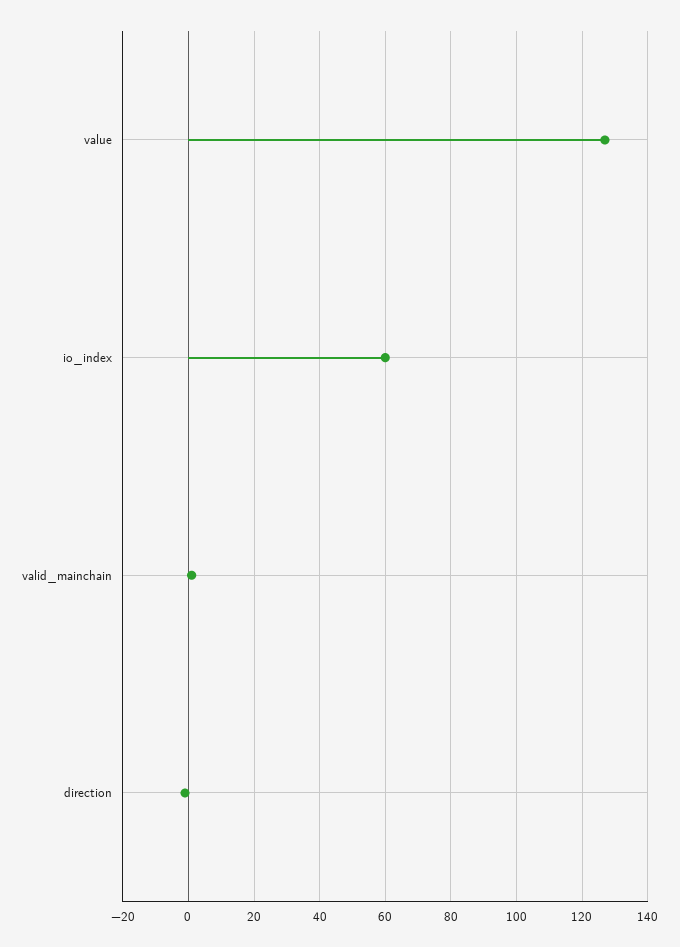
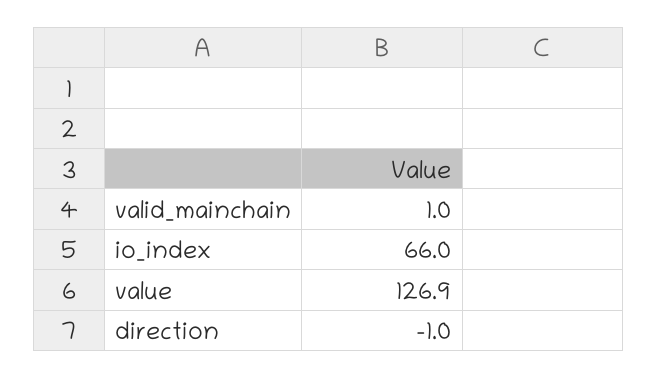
  {
    "value": 126.9,
-   "io_index": 60,
+   "io_index": 66,
    "valid_mainchain": 1,
    "direction": -1
  }

